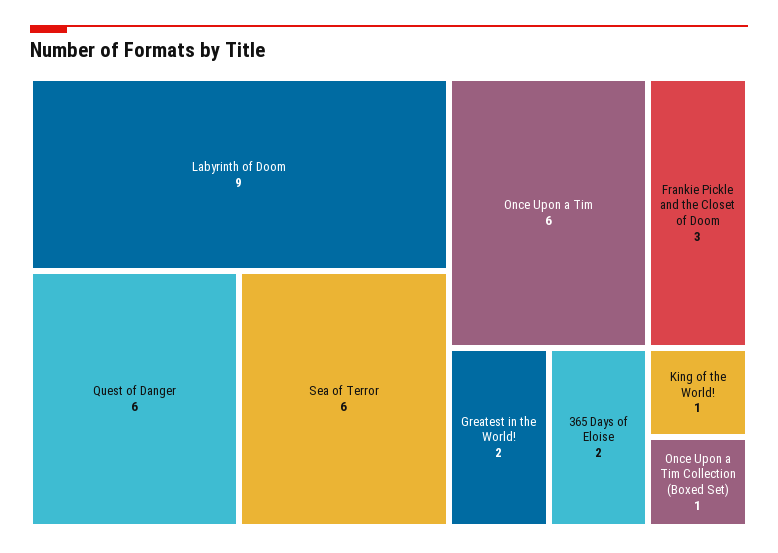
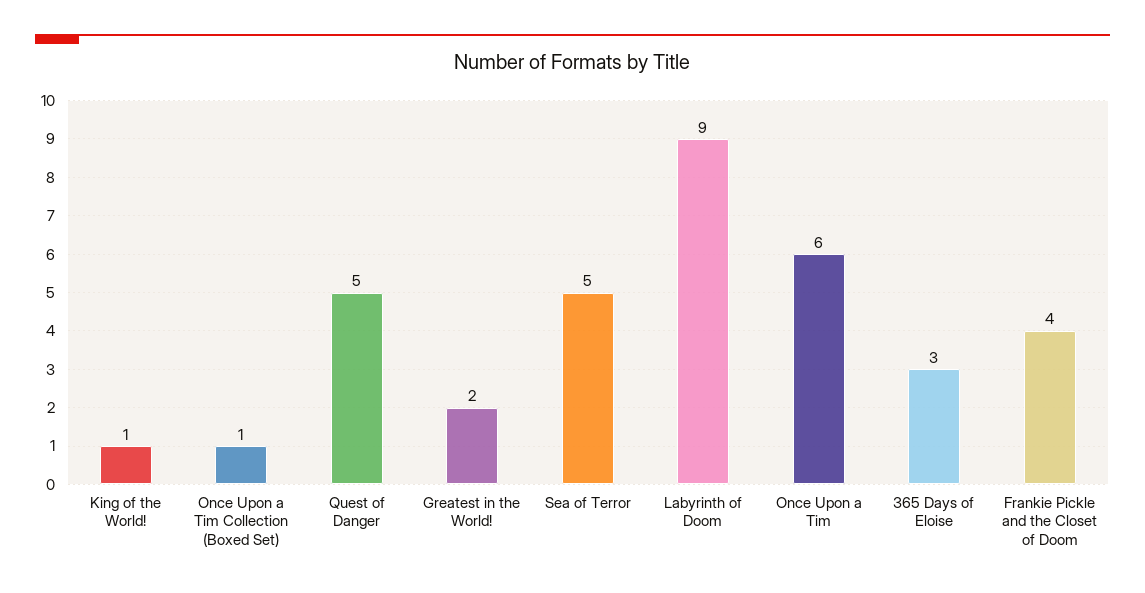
  {
    "Labyrinth of Doom": 9,
-   "Quest of Danger": 6,
+   "Quest of Danger": 5,
-   "Sea of Terror": 6,
+   "Sea of Terror": 5,
    "Once Upon a Tim": 6,
-   "Frankie Pickle and the Closet of Doom": 3,
+   "Frankie Pickle and the Closet of Doom": 4,
    "Greatest in the World!": 2,
-   "365 Days of Eloise": 2,
+   "365 Days of Eloise": 3,
    "King of the World!": 1,
    "Once Upon a Tim Collection (Boxed Set)": 1
  }

